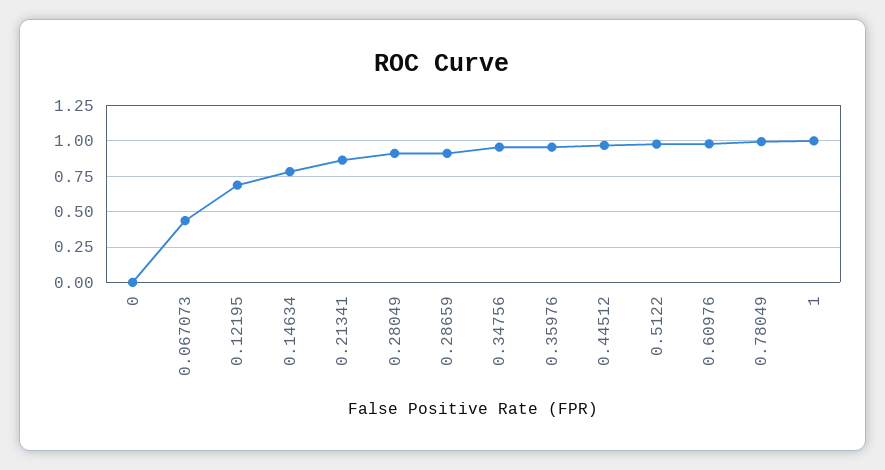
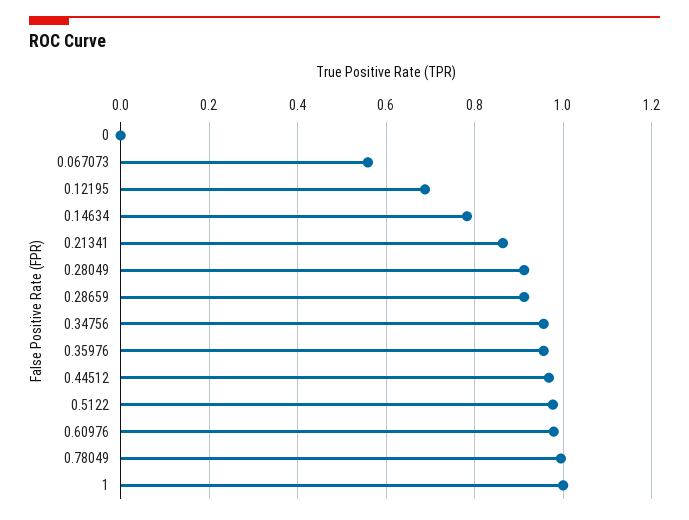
  {
    "0": 0,
-   "0.067073": 0.45,
+   "0.067073": 0.56,
    "0.12195": 0.68,
    "0.14634": 0.78,
    "0.21341": 0.86,
    "0.28049": 0.92,
    "0.28659": 0.92,
    "0.34756": 0.96,
    "0.35976": 0.96,
    "0.44512": 0.96,
    "0.5122": 0.98,
    "0.60976": 0.98,
    "0.78049": 1,
    "1": 1
  }

